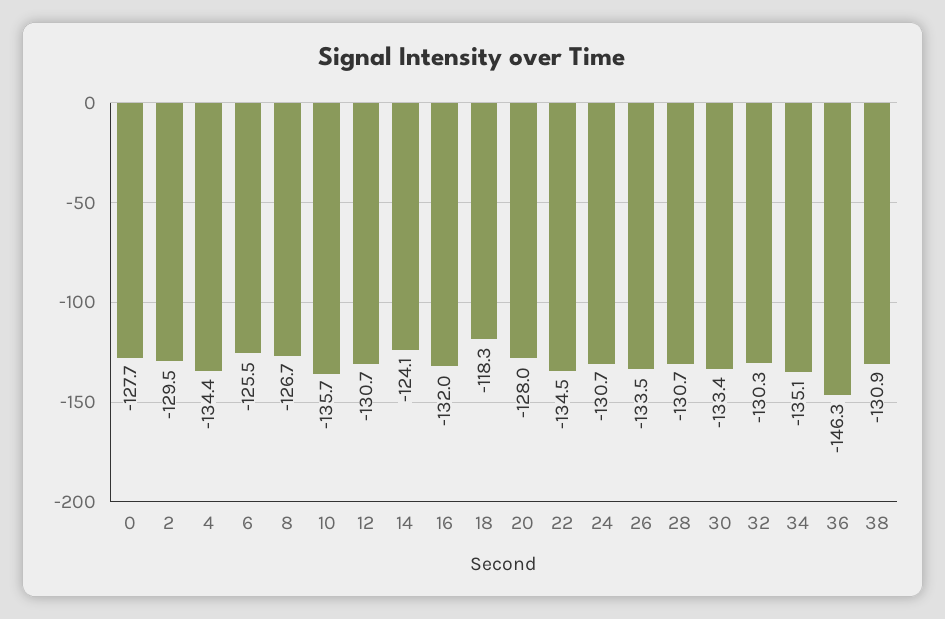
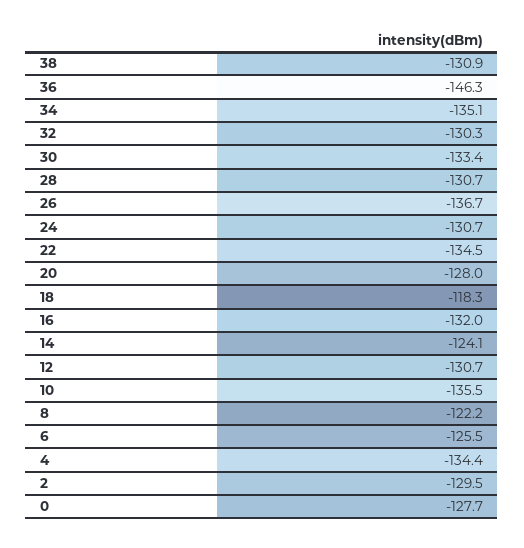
  {
    "0": -127.7,
    "2": -129.5,
    "4": -134.4,
    "6": -125.5,
-   "8": -126.7,
+   "8": -122.2,
-   "10": -135.7,
+   "10": -135.5,
    "12": -130.7,
    "14": -124.1,
    "16": -132,
    "18": -118.3,
    "20": -128,
    "22": -134.5,
    "24": -130.7,
-   "26": -133.5,
+   "26": -136.7,
    "28": -130.7,
    "30": -133.4,
    "32": -130.3,
    "34": -135.1,
    "36": -146.3,
    "38": -130.9
  }

